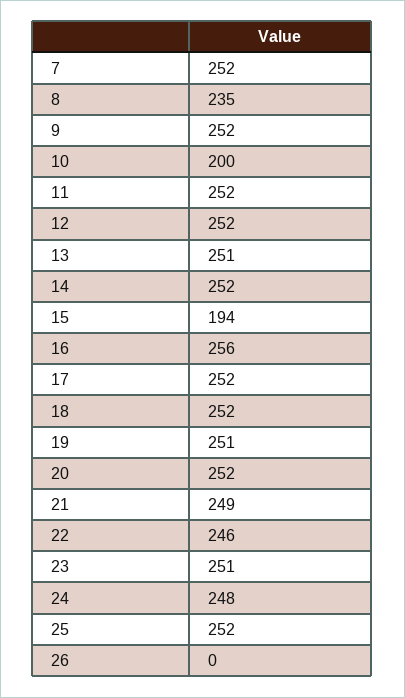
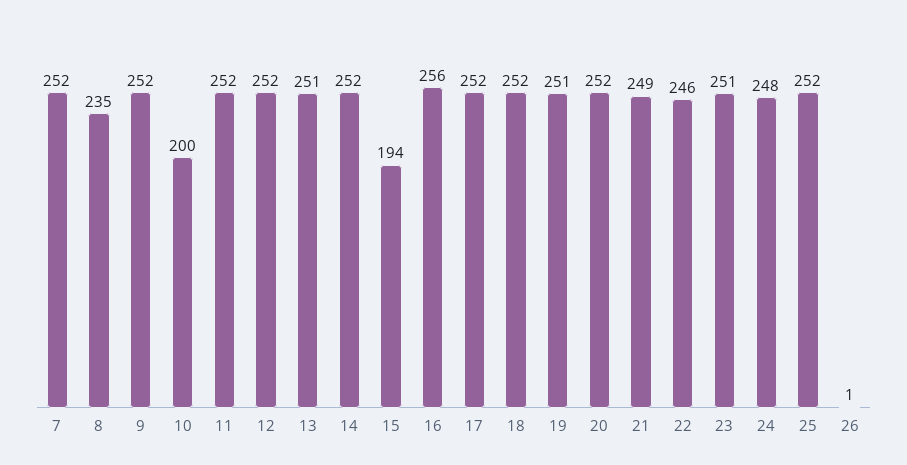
  {
    "7": 252,
    "8": 235,
    "9": 252,
    "10": 200,
    "11": 252,
    "12": 252,
    "13": 251,
    "14": 252,
    "15": 194,
    "16": 256,
    "17": 252,
    "18": 252,
    "19": 251,
    "20": 252,
    "21": 249,
    "22": 246,
    "23": 251,
    "24": 248,
    "25": 252,
-   "26": 0
+   "26": 1
  }

